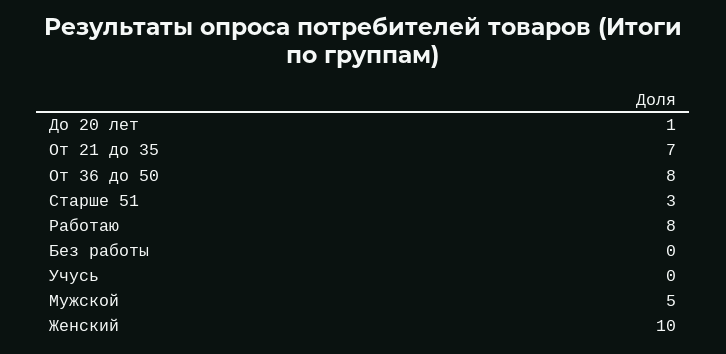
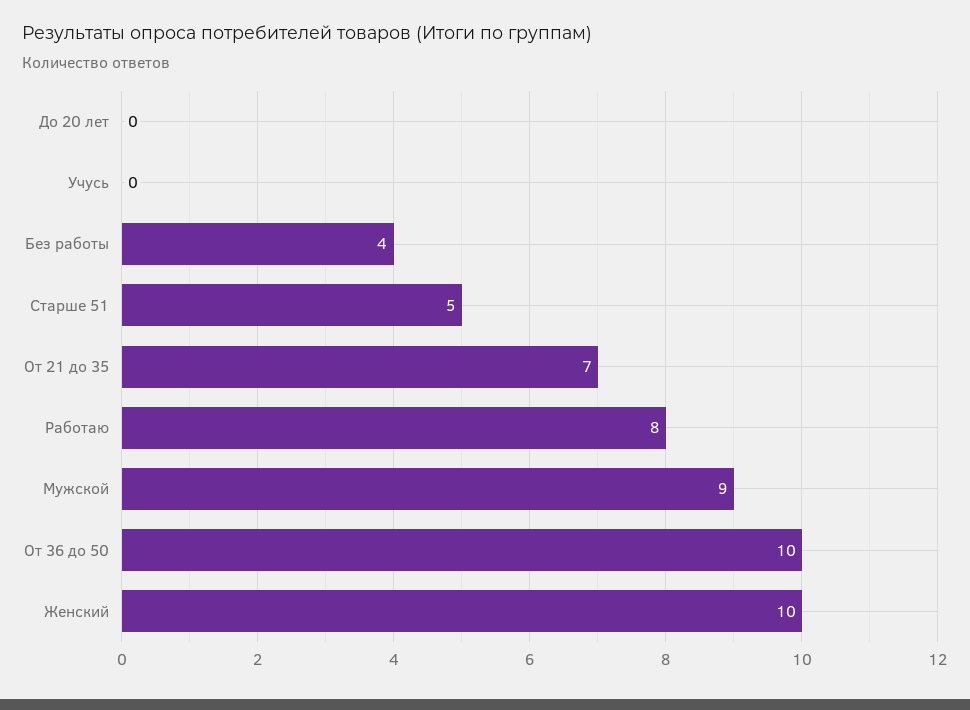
  {
-   "До 20 лет": 1,
+   "До 20 лет": 0,
    "От 21 до 35": 7,
-   "От 36 до 50": 8,
+   "От 36 до 50": 10,
-   "Старше 51": 3,
+   "Старше 51": 5,
    "Работаю": 8,
-   "Без работы": 0,
+   "Без работы": 4,
    "Учусь": 0,
-   "Мужской": 5,
+   "Мужской": 9,
    "Женский": 10
  }

